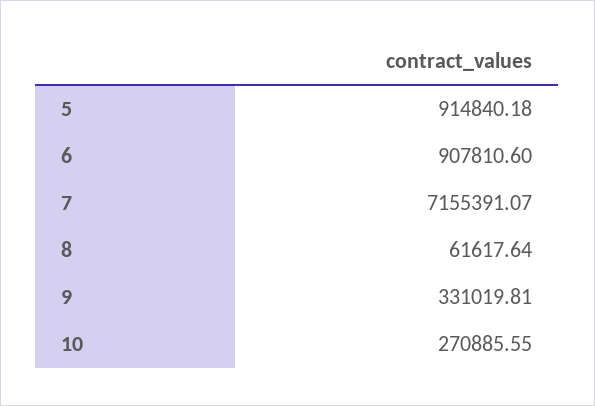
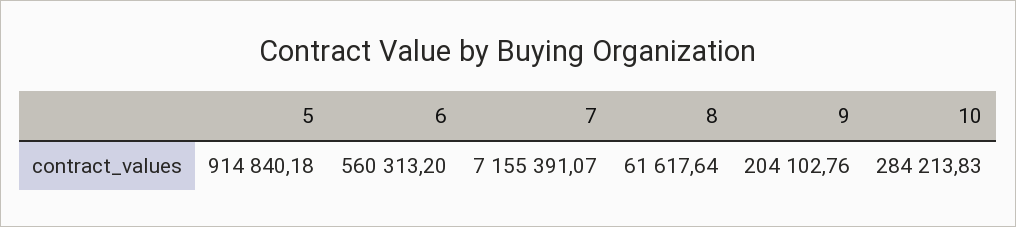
  {
    "5": 914840.18,
-   "6": 907810.6,
+   "6": 560313.2,
    "7": 7155391.07,
    "8": 61617.64,
-   "9": 331019.81,
+   "9": 204102.76,
-   "10": 270885.55
+   "10": 284213.83
  }

